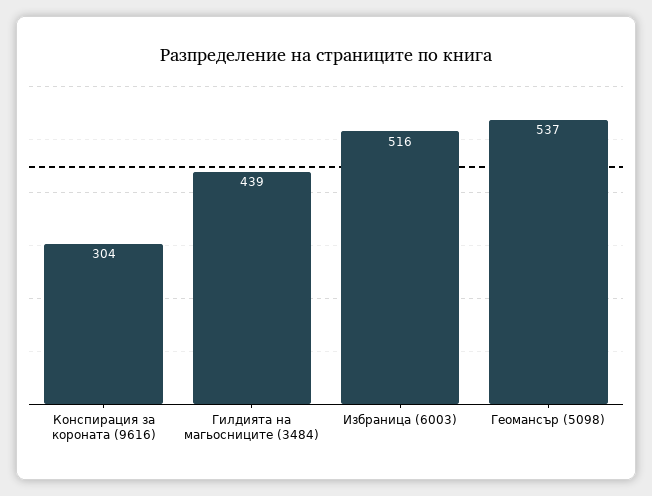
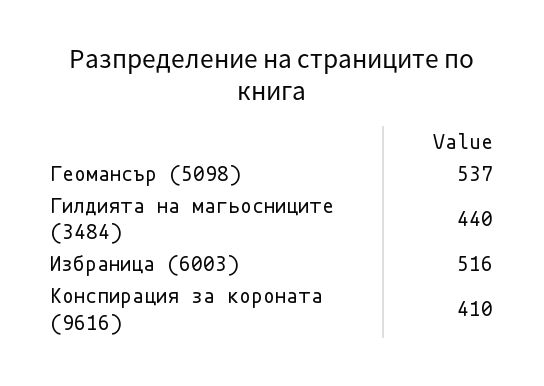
  {
-   "Конспирация за короната (9616)": 304,
+   "Конспирация за короната (9616)": 410,
-   "Гилдията на магьосниците (3484)": 439,
+   "Гилдията на магьосниците (3484)": 440,
    "Избраница (6003)": 516,
    "Геомансър (5098)": 537
  }

